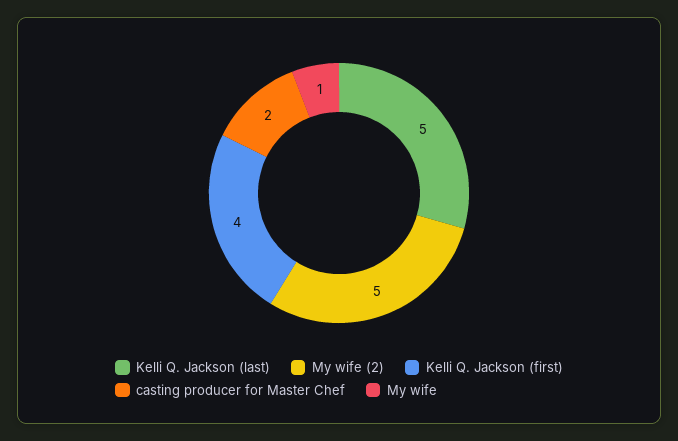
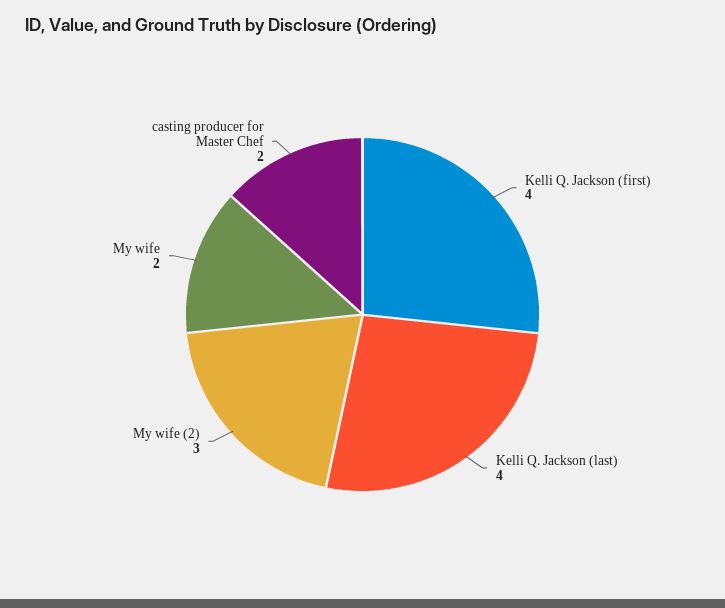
  {
-   "Kelli Q. Jackson (last)": 5,
+   "Kelli Q. Jackson (last)": 4,
-   "My wife (2)": 5,
+   "My wife (2)": 3,
    "Kelli Q. Jackson (first)": 4,
    "casting producer for Master Chef": 2,
-   "My wife": 1
+   "My wife": 2
  }

